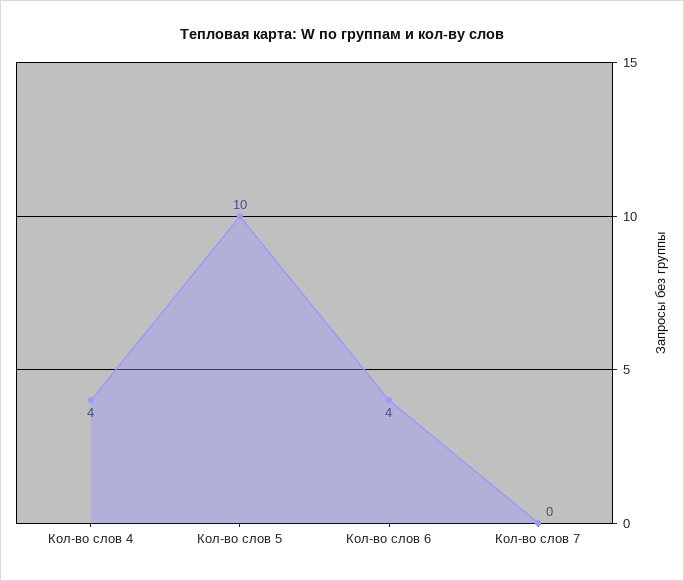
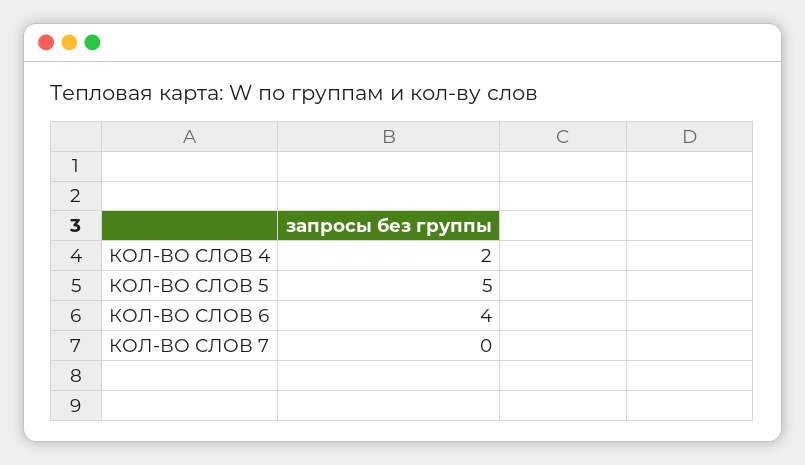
  {
-   "Кол-во слов 4": 4,
+   "Кол-во слов 4": 2,
-   "Кол-во слов 5": 10,
+   "Кол-во слов 5": 5,
    "Кол-во слов 6": 4,
    "Кол-во слов 7": 0
  }

